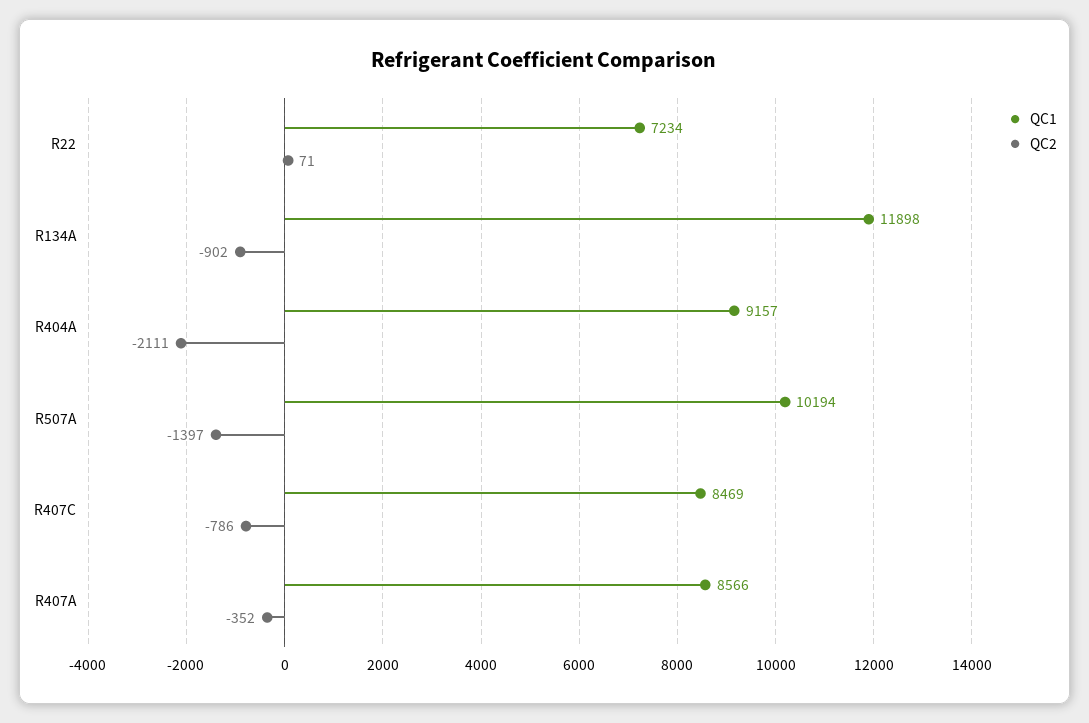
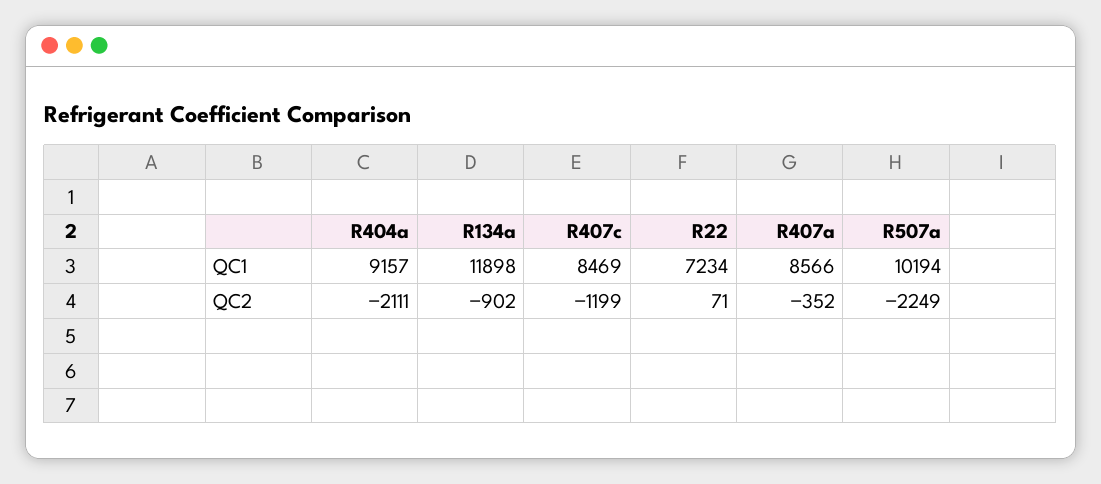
  {
    "QC1": {
      "R22": 7234,
      "R134A": 11898,
      "R404A": 9157,
      "R507A": 10194,
      "R407C": 8469,
      "R407A": 8566
    },
    "QC2": {
      "R22": 71,
      "R134A": -902,
      "R404A": -2111,
-     "R507A": -1397,
+     "R507A": -2249,
-     "R407C": -786,
+     "R407C": -1199,
      "R407A": -352
    }
  }

